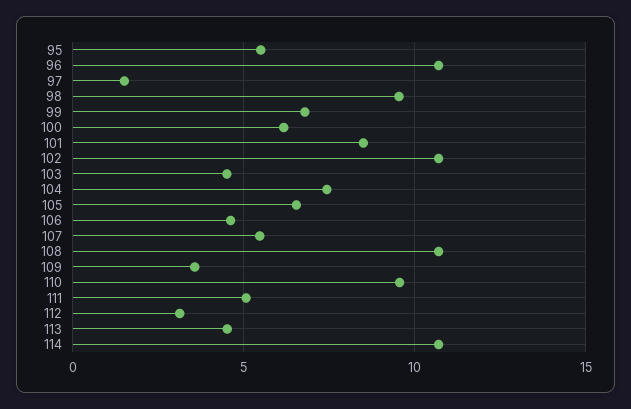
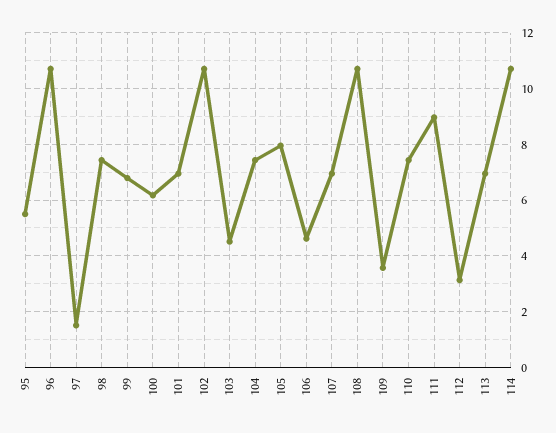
  {
    "95": 5.5,
    "96": 10.75,
    "97": 1.5,
-   "98": 9.5,
+   "98": 7.5,
    "99": 6.75,
    "100": 6.25,
-   "101": 8.5,
+   "101": 7,
    "102": 10.75,
    "103": 4.5,
    "104": 7.5,
-   "105": 6.5,
+   "105": 8,
    "106": 4.5,
-   "107": 5.5,
+   "107": 7,
    "108": 10.75,
    "109": 3.5,
-   "110": 9.5,
+   "110": 7.5,
-   "111": 5,
+   "111": 9,
    "112": 3.25,
-   "113": 4.5,
+   "113": 7,
    "114": 10.75
  }

